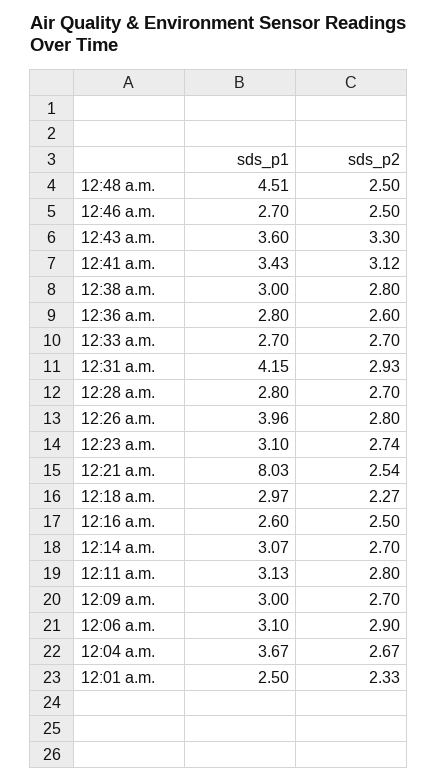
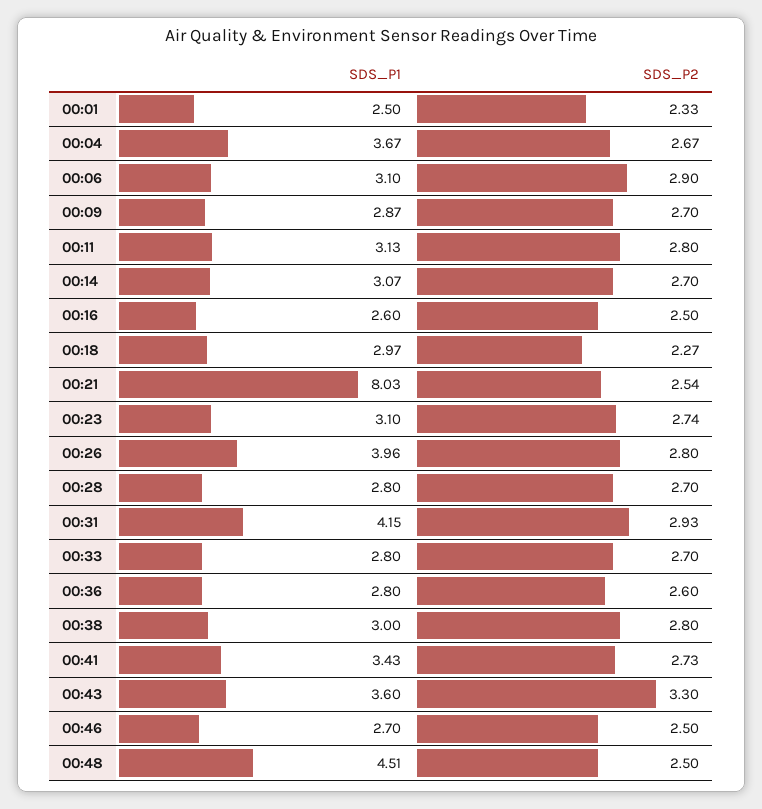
  {
    "sds_p1": {
      "12:48 a.m.": 4.51,
      "12:46 a.m.": 2.7,
      "12:43 a.m.": 3.6,
      "12:41 a.m.": 3.43,
      "12:38 a.m.": 3,
      "12:36 a.m.": 2.8,
-     "12:33 a.m.": 2.7,
+     "12:33 a.m.": 2.8,
      "12:31 a.m.": 4.15,
      "12:28 a.m.": 2.8,
      "12:26 a.m.": 3.96,
      "12:23 a.m.": 3.1,
      "12:21 a.m.": 8.03,
      "12:18 a.m.": 2.97,
      "12:16 a.m.": 2.6,
      "12:14 a.m.": 3.07,
      "12:11 a.m.": 3.13,
-     "12:09 a.m.": 3,
+     "12:09 a.m.": 2.87,
      "12:06 a.m.": 3.1,
      "12:04 a.m.": 3.67,
      "12:01 a.m.": 2.5
    },
    "sds_p2": {
      "12:48 a.m.": 2.5,
      "12:46 a.m.": 2.5,
      "12:43 a.m.": 3.3,
-     "12:41 a.m.": 3.12,
+     "12:41 a.m.": 2.73,
      "12:38 a.m.": 2.8,
      "12:36 a.m.": 2.6,
      "12:33 a.m.": 2.7,
      "12:31 a.m.": 2.93,
      "12:28 a.m.": 2.7,
      "12:26 a.m.": 2.8,
      "12:23 a.m.": 2.74,
      "12:21 a.m.": 2.54,
      "12:18 a.m.": 2.27,
      "12:16 a.m.": 2.5,
      "12:14 a.m.": 2.7,
      "12:11 a.m.": 2.8,
      "12:09 a.m.": 2.7,
      "12:06 a.m.": 2.9,
      "12:04 a.m.": 2.67,
      "12:01 a.m.": 2.33
    }
  }

